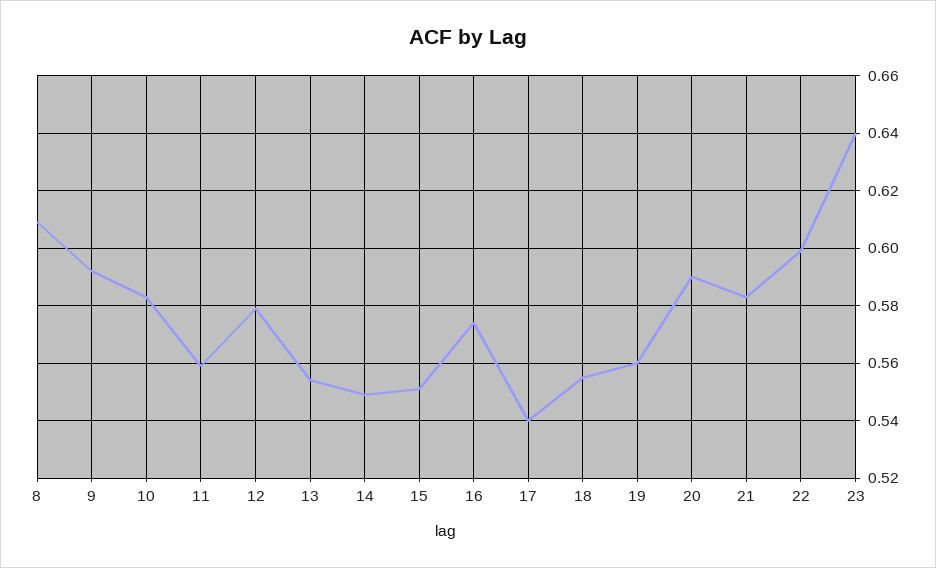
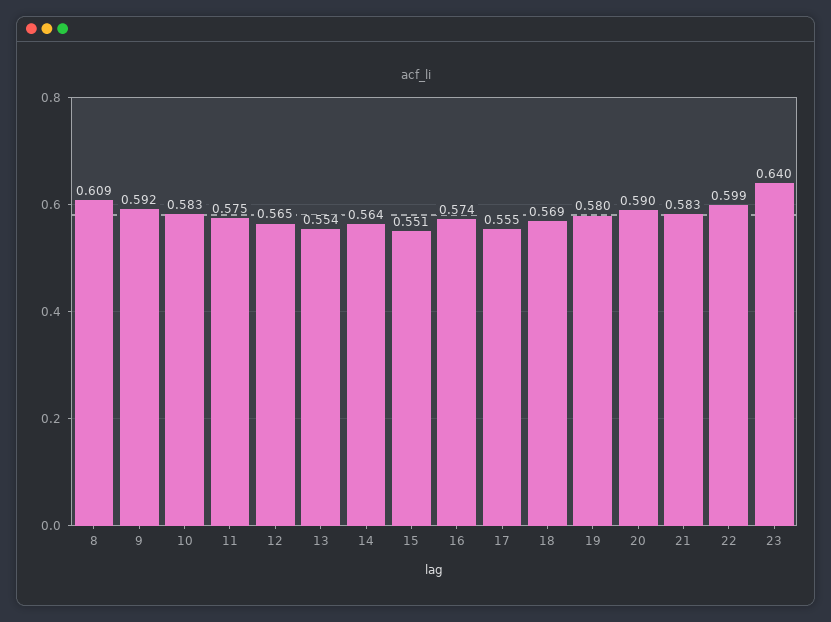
  {
    "8": 0.609,
    "9": 0.592,
    "10": 0.583,
-   "11": 0.56,
+   "11": 0.575,
-   "12": 0.58,
+   "12": 0.565,
    "13": 0.554,
-   "14": 0.55,
+   "14": 0.564,
    "15": 0.551,
    "16": 0.574,
-   "17": 0.54,
+   "17": 0.555,
-   "18": 0.555,
+   "18": 0.569,
-   "19": 0.56,
+   "19": 0.58,
    "20": 0.59,
    "21": 0.583,
    "22": 0.599,
    "23": 0.64
  }

